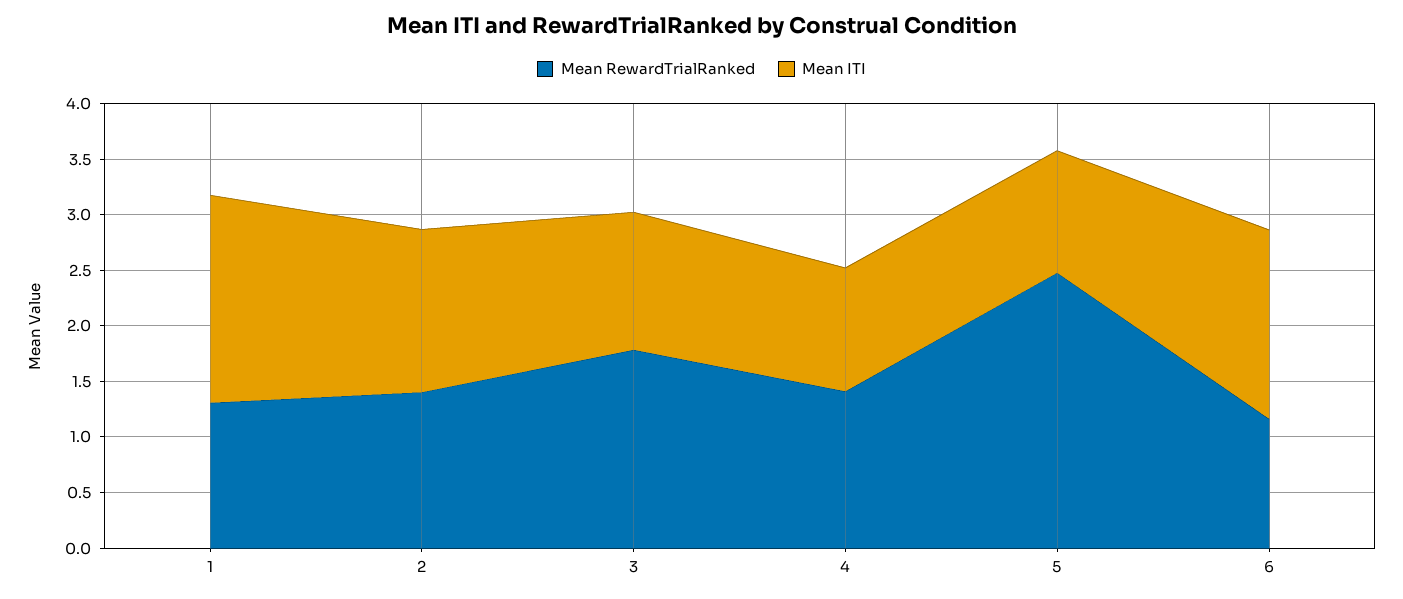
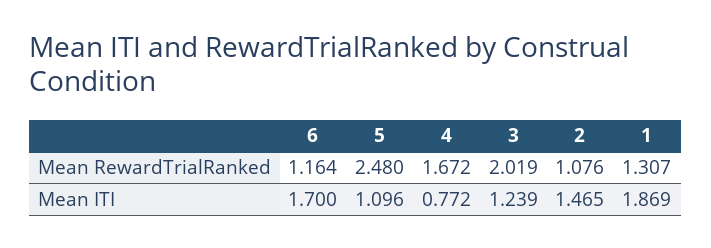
  {
    "Mean RewardTrialRanked": {
      "1": 1.307,
-     "2": 1.4,
+     "2": 1.076,
-     "3": 1.8,
+     "3": 2.019,
-     "4": 1.4,
+     "4": 1.672,
      "5": 2.48,
      "6": 1.164
    },
    "Mean ITI": {
      "1": 1.869,
      "2": 1.465,
      "3": 1.239,
-     "4": 1.1,
+     "4": 0.772,
      "5": 1.096,
      "6": 1.7
    }
  }

